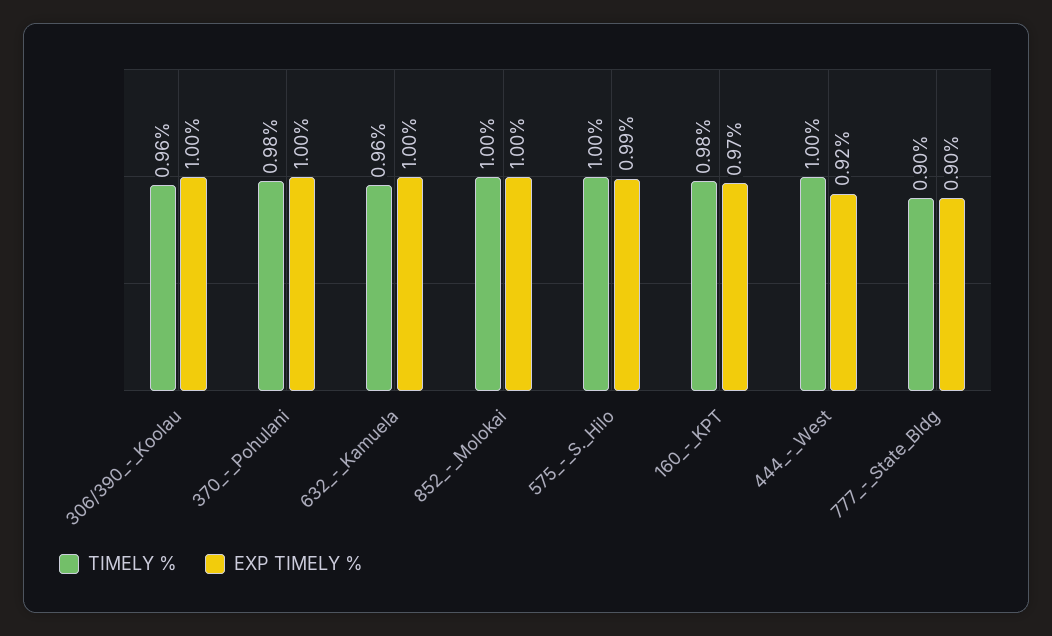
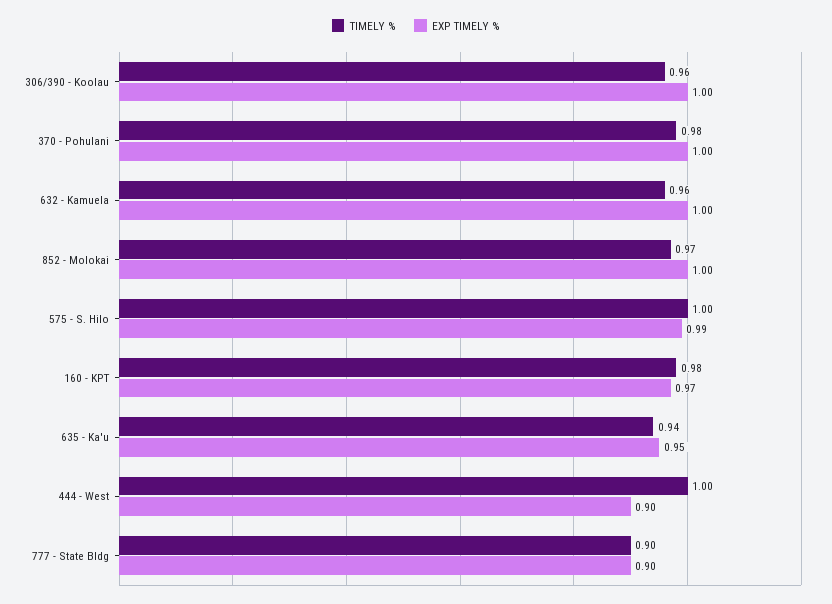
  {
    "TIMELY %": {
      "306/390_-_Koolau": 0.96,
      "370_-_Pohulani": 0.98,
      "632_-_Kamuela": 0.96,
-     "852_-_Molokai": 1,
+     "852_-_Molokai": 0.97,
      "575_-_S._Hilo": 1,
      "160_-_KPT": 0.98,
      "444_-_West": 1,
-     "777_-_State_Bldg": 0.9
+     "777_-_State_Bldg": 0.9,
+     "635 - Ka'u": 0.94
    },
    "EXP TIMELY %": {
      "306/390_-_Koolau": 1,
      "370_-_Pohulani": 1,
      "632_-_Kamuela": 1,
      "852_-_Molokai": 1,
      "575_-_S._Hilo": 0.99,
      "160_-_KPT": 0.97,
-     "444_-_West": 0.92,
+     "444_-_West": 0.9,
-     "777_-_State_Bldg": 0.9
+     "777_-_State_Bldg": 0.9,
+     "635 - Ka'u": 0.95
    }
  }

